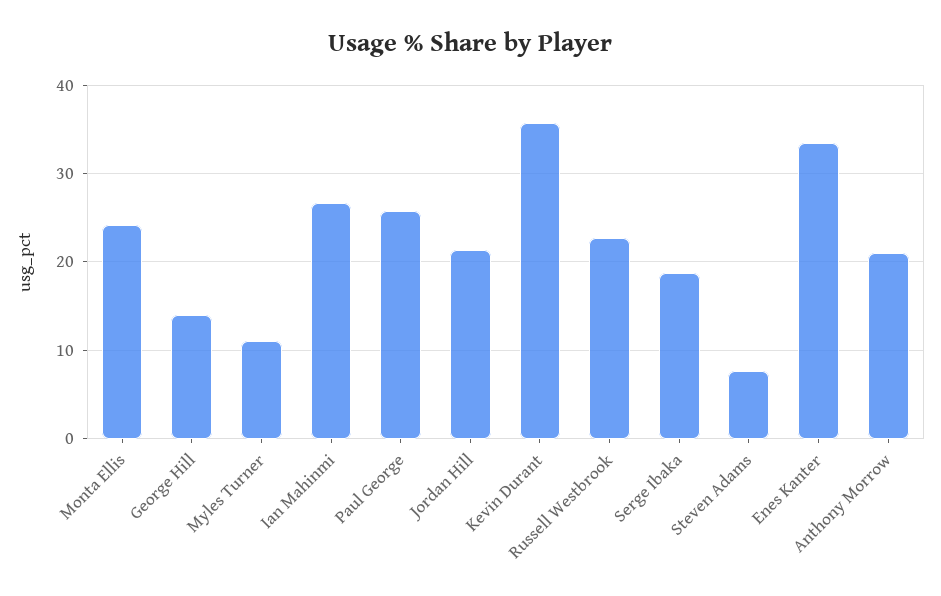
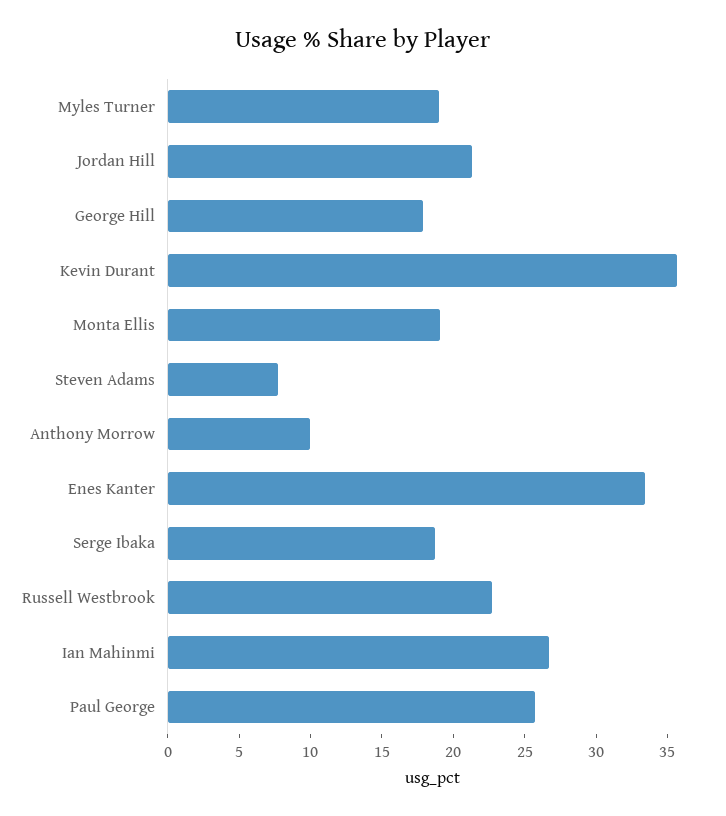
  {
-   "Monta Ellis": 24,
+   "Monta Ellis": 19,
-   "George Hill": 14,
+   "George Hill": 18,
-   "Myles Turner": 11,
+   "Myles Turner": 19,
    "Ian Mahinmi": 27,
    "Paul George": 26,
    "Jordan Hill": 21,
    "Kevin Durant": 36,
    "Russell Westbrook": 23,
    "Serge Ibaka": 19,
    "Steven Adams": 8,
    "Enes Kanter": 33,
-   "Anthony Morrow": 21
+   "Anthony Morrow": 10
  }

